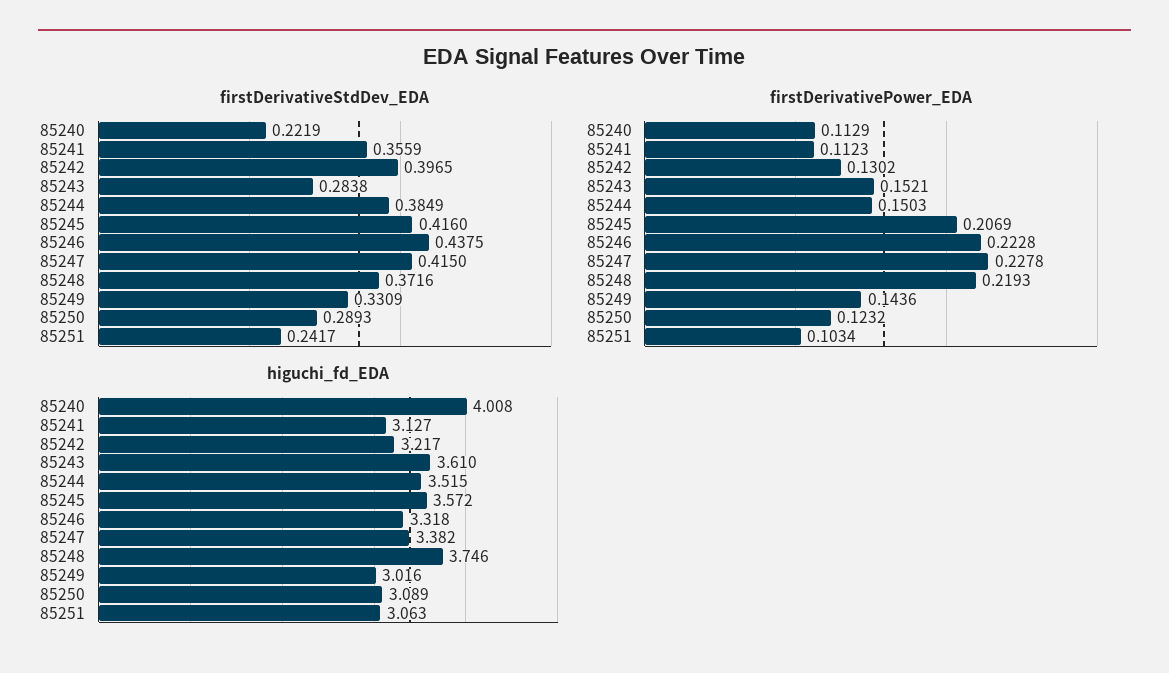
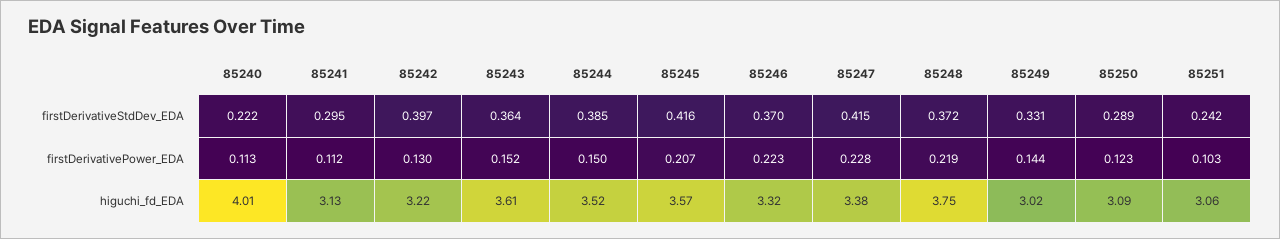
  {
    "firstDerivativeStdDev_EDA": {
      "85240": 0.2219,
-     "85241": 0.3559,
+     "85241": 0.295,
      "85242": 0.3965,
-     "85243": 0.2838,
+     "85243": 0.364,
      "85244": 0.3849,
      "85245": 0.416,
-     "85246": 0.4375,
+     "85246": 0.37,
      "85247": 0.415,
      "85248": 0.3716,
      "85249": 0.3309,
      "85250": 0.2893,
      "85251": 0.2417
    },
    "firstDerivativePower_EDA": {
      "85240": 0.1129,
      "85241": 0.1123,
      "85242": 0.1302,
      "85243": 0.1521,
      "85244": 0.1503,
      "85245": 0.2069,
      "85246": 0.2228,
      "85247": 0.2278,
      "85248": 0.2193,
      "85249": 0.1436,
      "85250": 0.1232,
      "85251": 0.1034
    },
    "higuchi_fd_EDA": {
      "85240": 4.008,
      "85241": 3.127,
      "85242": 3.217,
      "85243": 3.61,
      "85244": 3.515,
      "85245": 3.572,
      "85246": 3.318,
      "85247": 3.382,
      "85248": 3.746,
      "85249": 3.016,
      "85250": 3.089,
      "85251": 3.063
    }
  }

